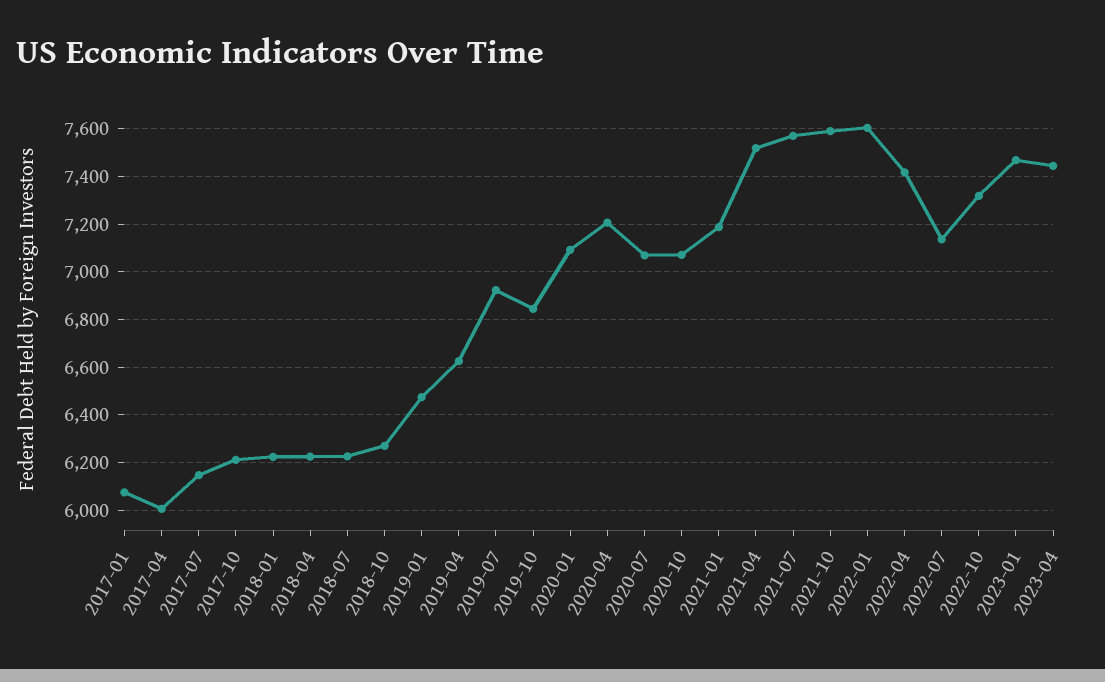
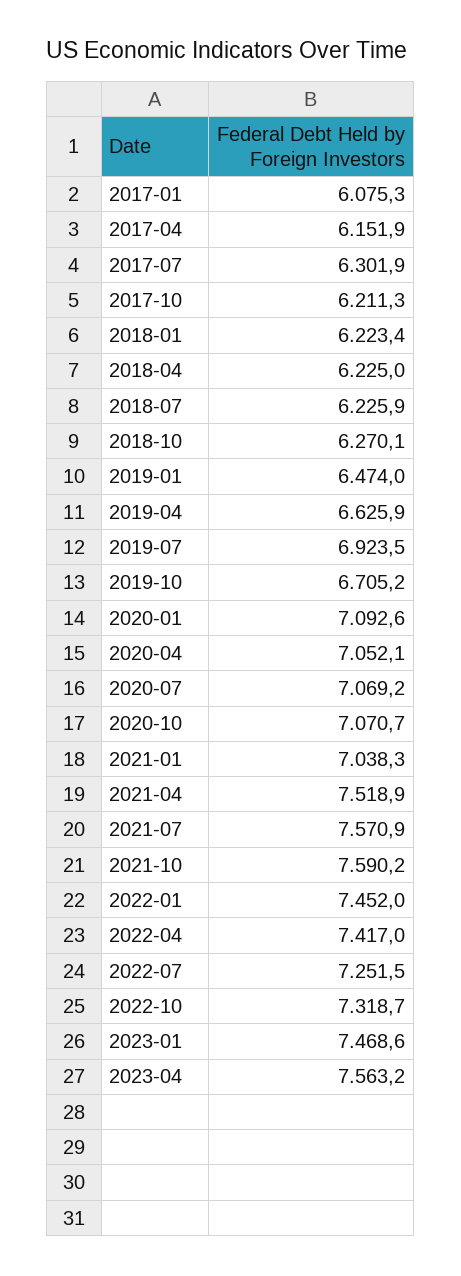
  {
    "2017-01": 6075.3,
-   "2017-04": 6000,
+   "2017-04": 6151.9,
-   "2017-07": 6150,
+   "2017-07": 6301.9,
    "2017-10": 6211.3,
    "2018-01": 6223.4,
    "2018-04": 6225,
    "2018-07": 6225.9,
    "2018-10": 6270.1,
    "2019-01": 6474,
    "2019-04": 6625.9,
    "2019-07": 6923.5,
-   "2019-10": 6850,
+   "2019-10": 6705.2,
    "2020-01": 7092.6,
-   "2020-04": 7200,
+   "2020-04": 7052.1,
    "2020-07": 7069.2,
    "2020-10": 7070.7,
-   "2021-01": 7200,
+   "2021-01": 7038.3,
    "2021-04": 7518.9,
    "2021-07": 7570.9,
    "2021-10": 7590.2,
-   "2022-01": 7600,
+   "2022-01": 7452,
    "2022-04": 7417,
-   "2022-07": 7150,
+   "2022-07": 7251.5,
    "2022-10": 7318.7,
    "2023-01": 7468.6,
-   "2023-04": 7450
+   "2023-04": 7563.2
  }

